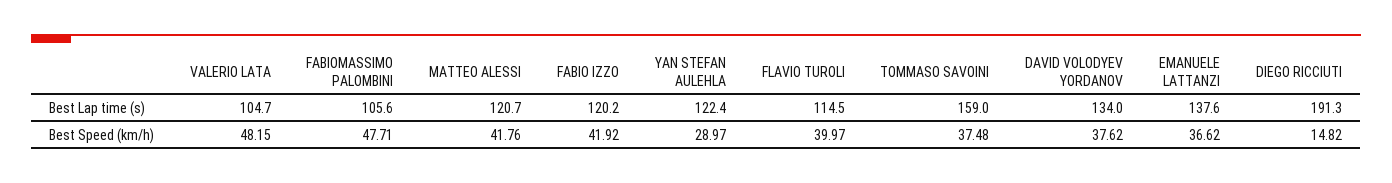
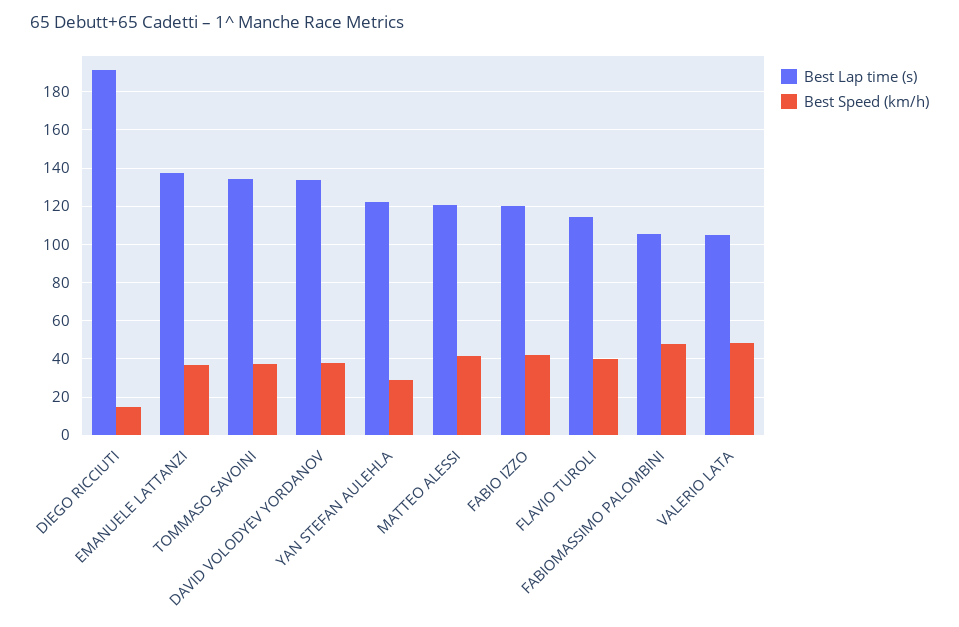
  {
    "Best Lap time (s)": {
      "VALERIO LATA": 104.7,
      "FABIOMASSIMO PALOMBINI": 105.6,
      "MATTEO ALESSI": 120.7,
      "FABIO IZZO": 120.2,
      "YAN STEFAN AULEHLA": 122.4,
      "FLAVIO TUROLI": 114.5,
-     "TOMMASO SAVOINI": 159,
+     "TOMMASO SAVOINI": 135,
      "DAVID VOLODYEV YORDANOV": 134,
      "EMANUELE LATTANZI": 137.6,
      "DIEGO RICCIUTI": 191.3
    },
    "Best Speed (km/h)": {
      "VALERIO LATA": 48.15,
      "FABIOMASSIMO PALOMBINI": 47.71,
      "MATTEO ALESSI": 41.76,
      "FABIO IZZO": 41.92,
      "YAN STEFAN AULEHLA": 28.97,
      "FLAVIO TUROLI": 39.97,
      "TOMMASO SAVOINI": 37.48,
      "DAVID VOLODYEV YORDANOV": 37.62,
      "EMANUELE LATTANZI": 36.62,
      "DIEGO RICCIUTI": 14.82
    }
  }

